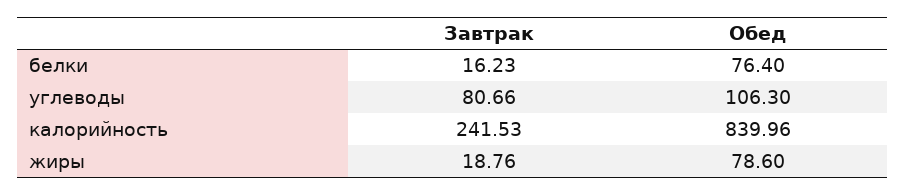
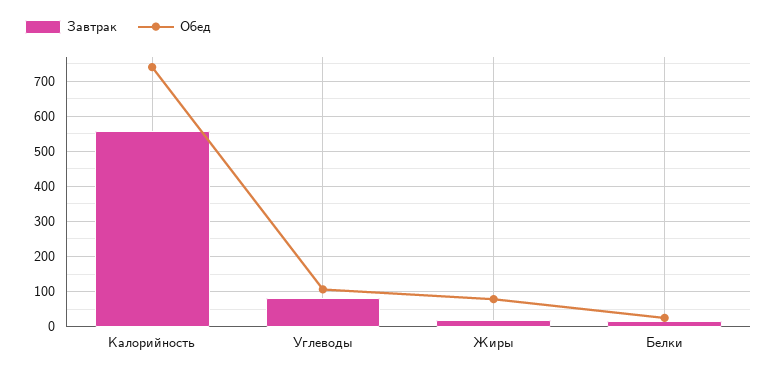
  {
    "Завтрак": {
      "белки": 16.23,
      "углеводы": 80.66,
-     "калорийность": 241.53,
+     "калорийность": 560,
      "жиры": 18.76
    },
    "Обед": {
-     "белки": 76.4,
+     "белки": 20,
      "углеводы": 106.3,
-     "калорийность": 839.96,
+     "калорийность": 740,
      "жиры": 78.6
    }
  }

